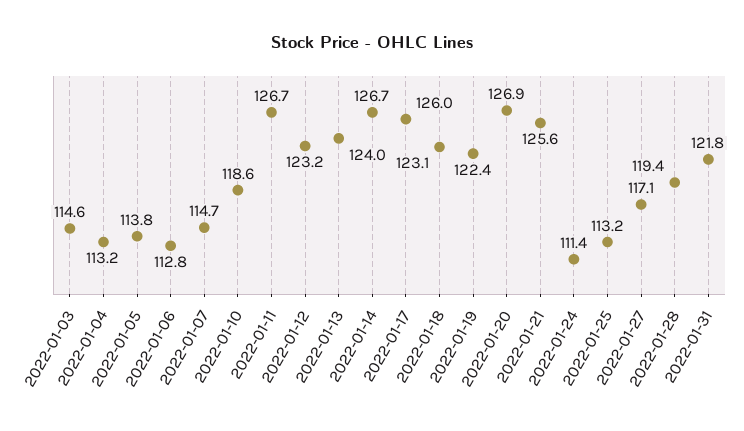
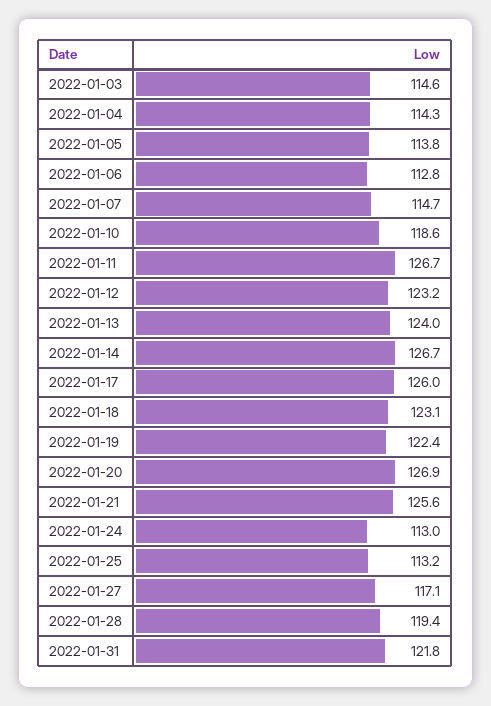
  {
    "2022-01-03": 114.6,
-   "2022-01-04": 113.2,
+   "2022-01-04": 114.3,
    "2022-01-05": 113.8,
    "2022-01-06": 112.8,
    "2022-01-07": 114.7,
    "2022-01-10": 118.6,
    "2022-01-11": 126.7,
    "2022-01-12": 123.2,
    "2022-01-13": 124,
    "2022-01-14": 126.7,
    "2022-01-17": 126,
    "2022-01-18": 123.1,
    "2022-01-19": 122.4,
    "2022-01-20": 126.9,
    "2022-01-21": 125.6,
-   "2022-01-24": 111.4,
+   "2022-01-24": 113,
    "2022-01-25": 113.2,
    "2022-01-27": 117.1,
    "2022-01-28": 119.4,
    "2022-01-31": 121.8
  }

